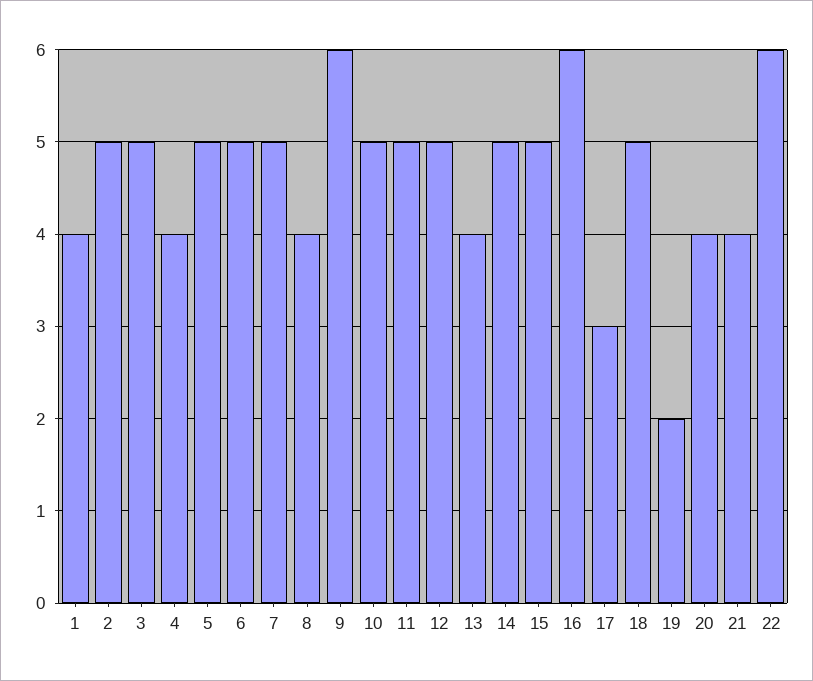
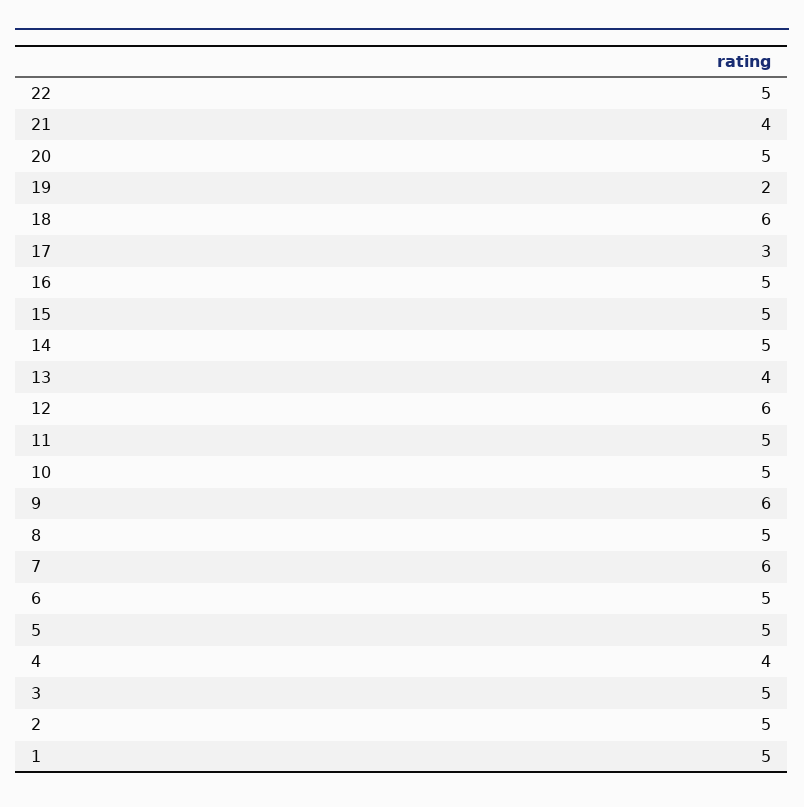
  {
-   "1": 4,
+   "1": 5,
    "2": 5,
    "3": 5,
    "4": 4,
    "5": 5,
    "6": 5,
-   "7": 5,
+   "7": 6,
-   "8": 4,
+   "8": 5,
    "9": 6,
    "10": 5,
    "11": 5,
-   "12": 5,
+   "12": 6,
    "13": 4,
    "14": 5,
    "15": 5,
-   "16": 6,
+   "16": 5,
    "17": 3,
-   "18": 5,
+   "18": 6,
    "19": 2,
-   "20": 4,
+   "20": 5,
    "21": 4,
-   "22": 6
+   "22": 5
  }

